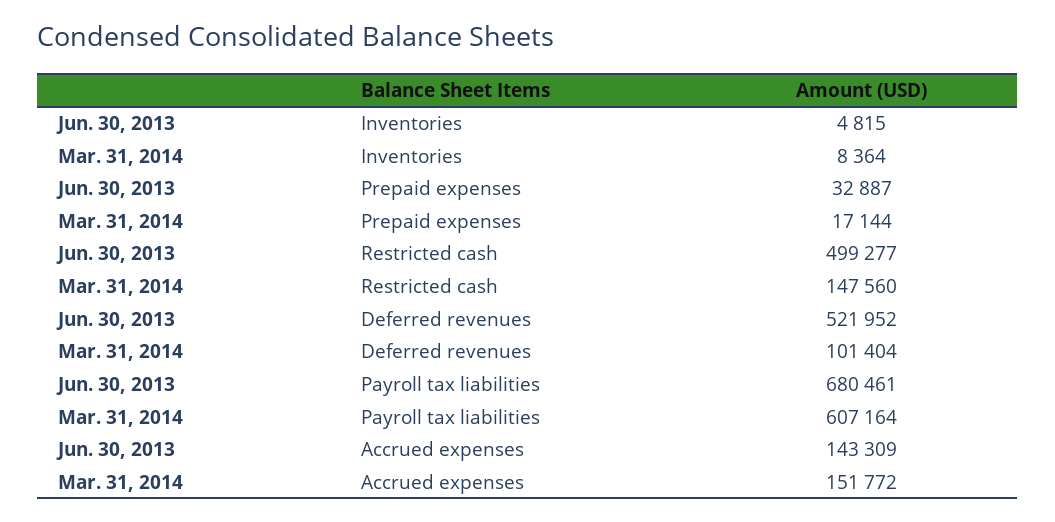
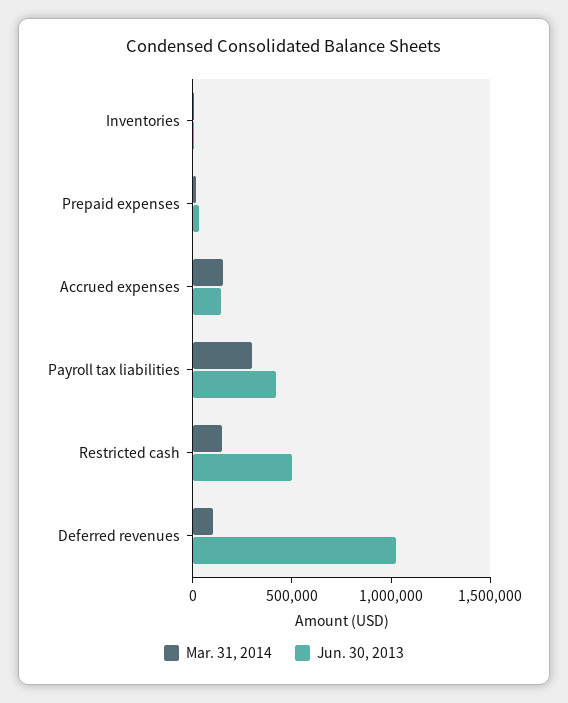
  {
    "Jun. 30, 2013": {
      "Inventories": 4815,
      "Prepaid expenses": 32887,
      "Restricted cash": 499277,
-     "Deferred revenues": 521952,
+     "Deferred revenues": 1000000,
-     "Payroll tax liabilities": 680461,
+     "Payroll tax liabilities": 400000,
      "Accrued expenses": 143309
    },
    "Mar. 31, 2014": {
      "Inventories": 8364,
      "Prepaid expenses": 17144,
      "Restricted cash": 147560,
      "Deferred revenues": 101404,
-     "Payroll tax liabilities": 607164,
+     "Payroll tax liabilities": 300000,
      "Accrued expenses": 151772
    }
  }

